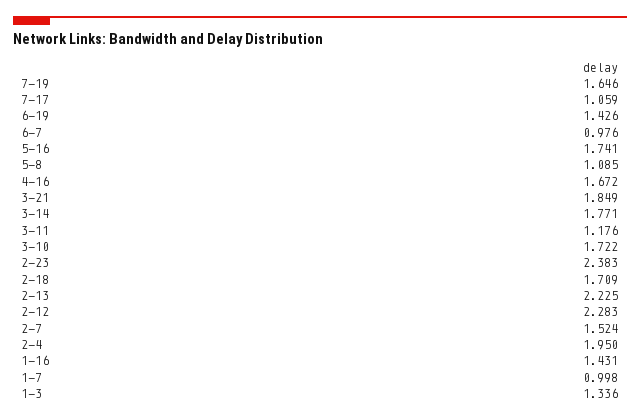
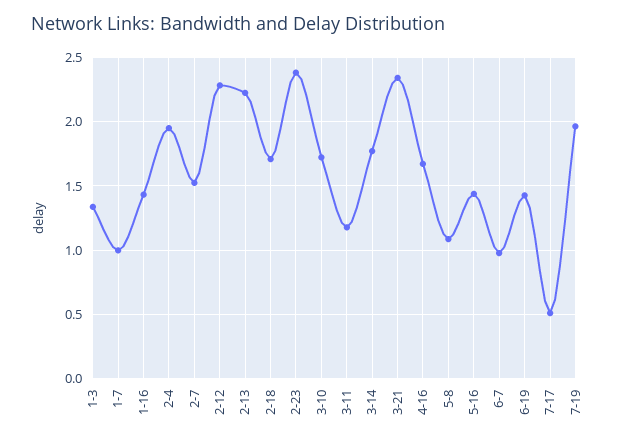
  {
-   "7-19": 1.646,
+   "7-19": 1.95,
-   "7-17": 1.059,
+   "7-17": 0.5,
    "6-19": 1.426,
    "6-7": 0.976,
-   "5-16": 1.741,
+   "5-16": 1.45,
    "5-8": 1.085,
    "4-16": 1.672,
-   "3-21": 1.849,
+   "3-21": 2.35,
    "3-14": 1.771,
    "3-11": 1.176,
    "3-10": 1.722,
    "2-23": 2.383,
    "2-18": 1.709,
    "2-13": 2.225,
    "2-12": 2.283,
    "2-7": 1.524,
    "2-4": 1.95,
    "1-16": 1.431,
    "1-7": 0.998,
    "1-3": 1.336
  }

